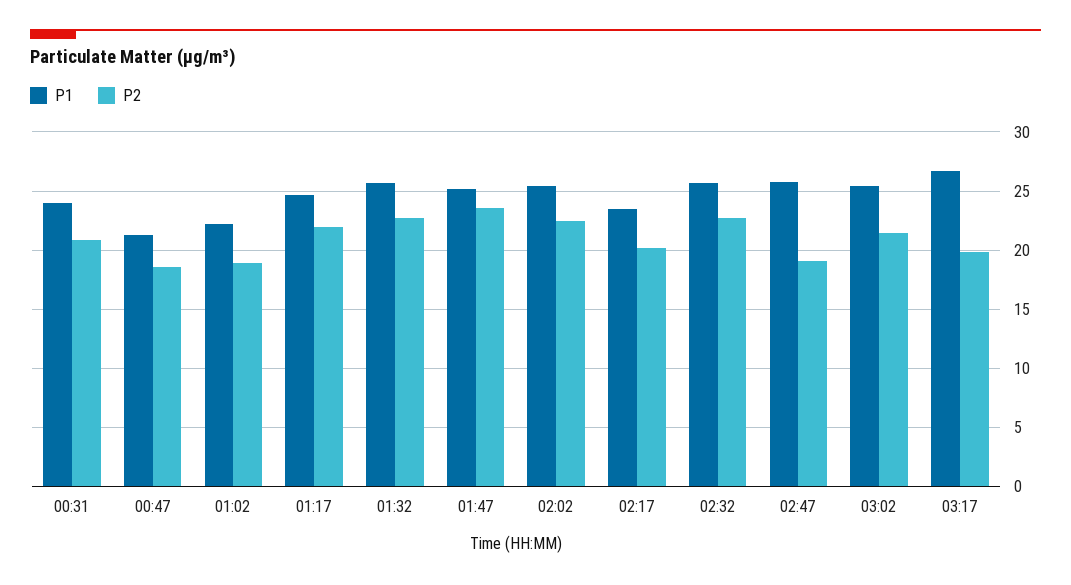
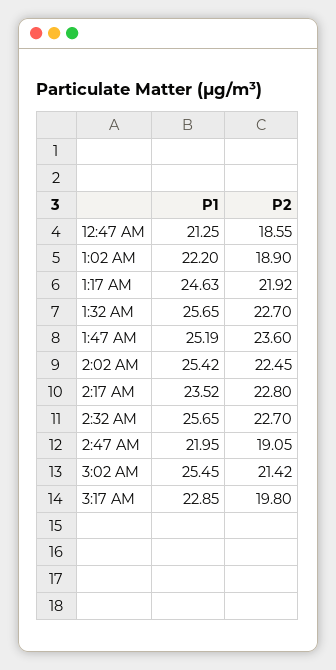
  {
    "P1": {
-     "00:31": 24,
      "00:47": 21.25,
      "01:02": 22.2,
      "01:17": 24.63,
      "01:32": 25.65,
      "01:47": 25.19,
      "02:02": 25.42,
      "02:17": 23.52,
      "02:32": 25.65,
-     "02:47": 26,
+     "02:47": 21.95,
      "03:02": 25.45,
-     "03:17": 27
+     "03:17": 22.85
    },
    "P2": {
-     "00:31": 21,
      "00:47": 18.55,
      "01:02": 18.9,
      "01:17": 21.92,
      "01:32": 22.7,
      "01:47": 23.6,
      "02:02": 22.45,
-     "02:17": 20,
+     "02:17": 22.8,
      "02:32": 22.7,
      "02:47": 19.05,
      "03:02": 21.42,
      "03:17": 19.8
    }
  }

